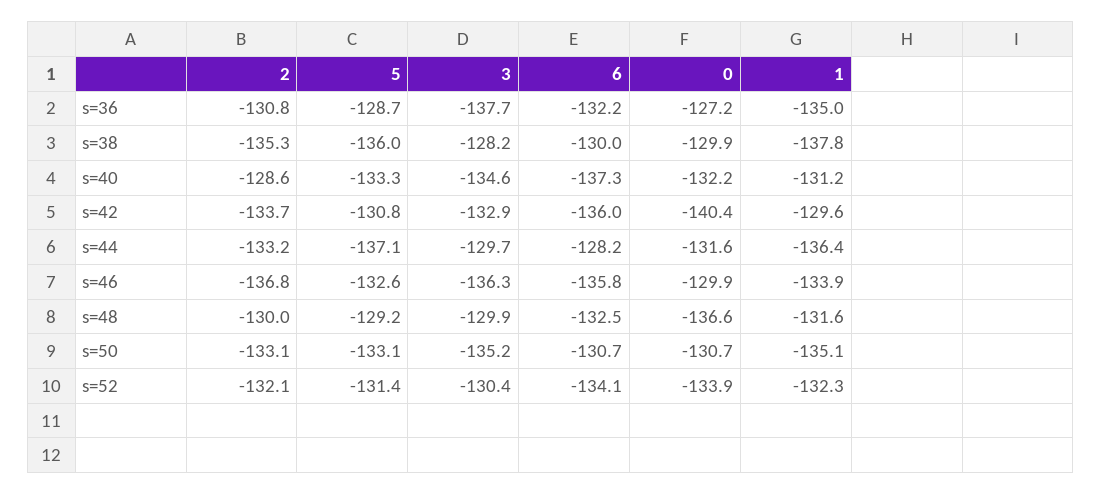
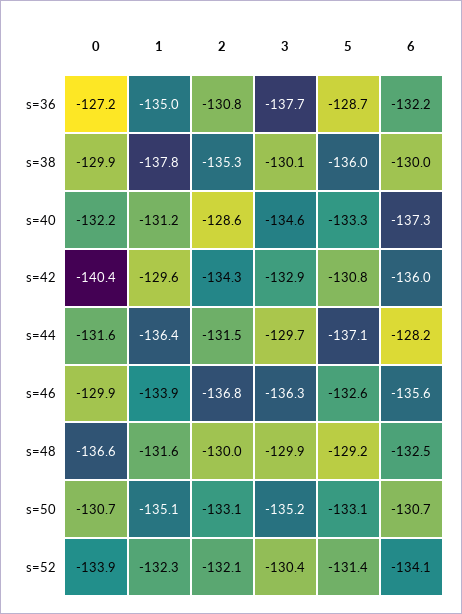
  {
    "2": {
      "s=36": -130.8,
      "s=38": -135.3,
      "s=40": -128.6,
-     "s=42": -133.7,
+     "s=42": -134.3,
-     "s=44": -133.2,
+     "s=44": -131.5,
      "s=46": -136.8,
      "s=48": -130,
      "s=50": -133.1,
      "s=52": -132.1
    },
    "5": {
      "s=36": -128.7,
      "s=38": -136,
      "s=40": -133.3,
      "s=42": -130.8,
      "s=44": -137.1,
      "s=46": -132.6,
      "s=48": -129.2,
      "s=50": -133.1,
      "s=52": -131.4
    },
    "3": {
      "s=36": -137.7,
-     "s=38": -128.2,
+     "s=38": -130.1,
      "s=40": -134.6,
      "s=42": -132.9,
      "s=44": -129.7,
      "s=46": -136.3,
      "s=48": -129.9,
      "s=50": -135.2,
      "s=52": -130.4
    },
    "6": {
      "s=36": -132.2,
      "s=38": -130,
      "s=40": -137.3,
      "s=42": -136,
      "s=44": -128.2,
-     "s=46": -135.8,
+     "s=46": -135.6,
      "s=48": -132.5,
      "s=50": -130.7,
      "s=52": -134.1
    },
    "0": {
      "s=36": -127.2,
      "s=38": -129.9,
      "s=40": -132.2,
      "s=42": -140.4,
      "s=44": -131.6,
      "s=46": -129.9,
      "s=48": -136.6,
      "s=50": -130.7,
      "s=52": -133.9
    },
    "1": {
      "s=36": -135,
      "s=38": -137.8,
      "s=40": -131.2,
      "s=42": -129.6,
      "s=44": -136.4,
      "s=46": -133.9,
      "s=48": -131.6,
      "s=50": -135.1,
      "s=52": -132.3
    }
  }

